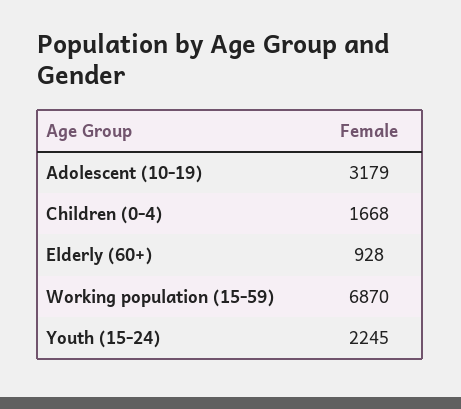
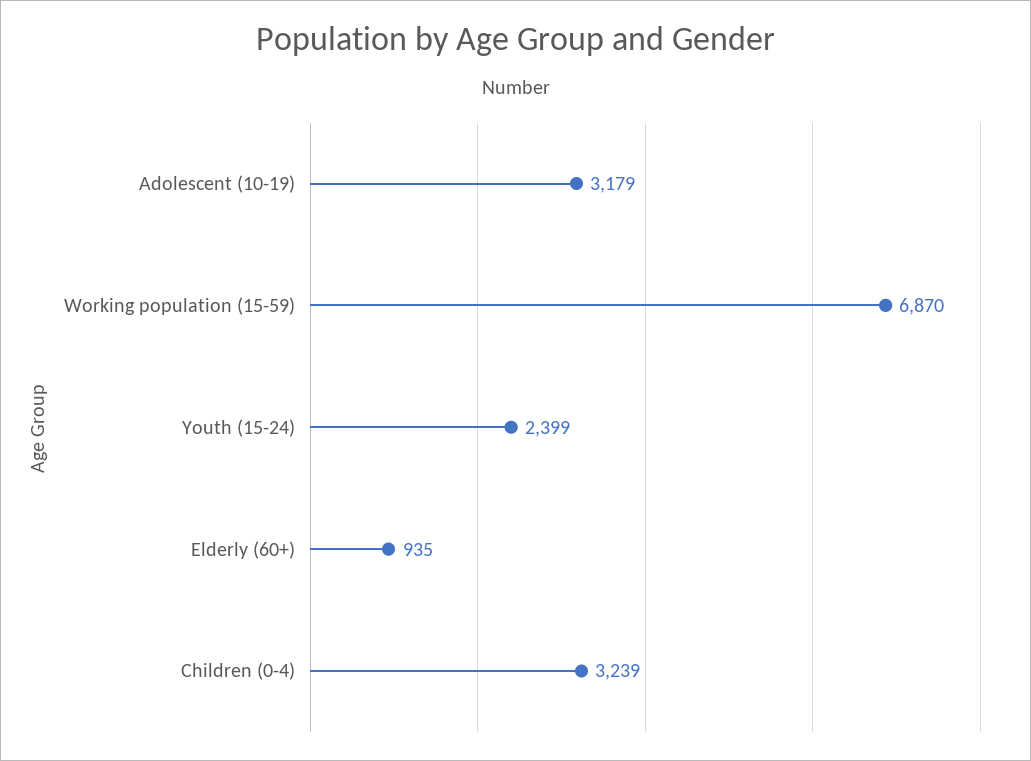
  {
    "Adolescent (10-19)": 3179,
-   "Children (0-4)": 1668,
+   "Children (0-4)": 3239,
-   "Elderly (60+)": 928,
+   "Elderly (60+)": 935,
    "Working population (15-59)": 6870,
-   "Youth (15-24)": 2245
+   "Youth (15-24)": 2399
  }

